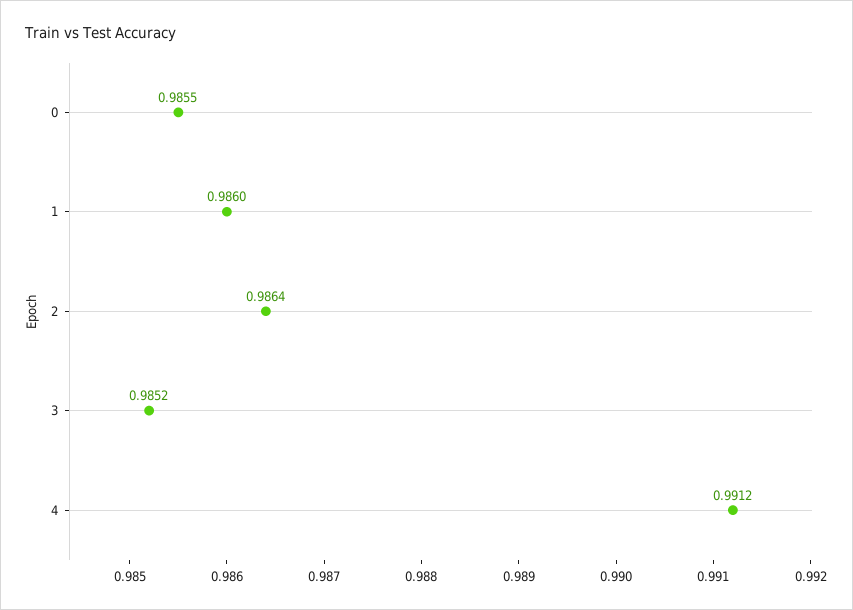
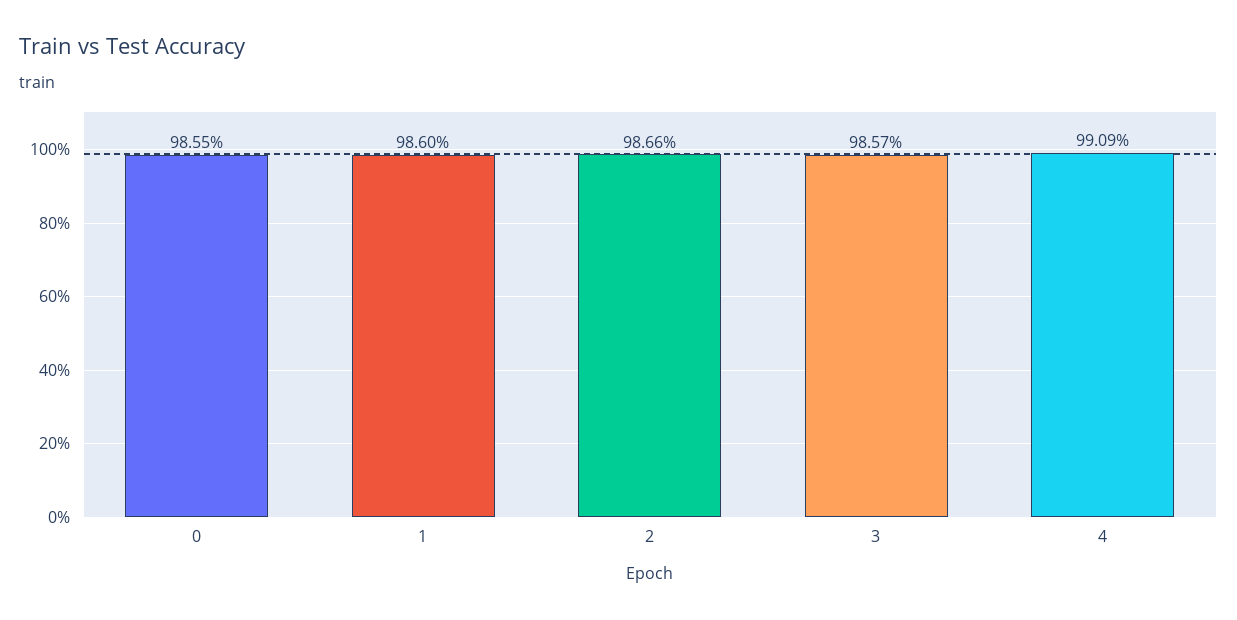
  {
    "0": 0.9855,
    "1": 0.986,
-   "2": 0.9864,
+   "2": 0.9866,
-   "3": 0.9852,
+   "3": 0.9857,
-   "4": 0.9912
+   "4": 0.9909
  }

